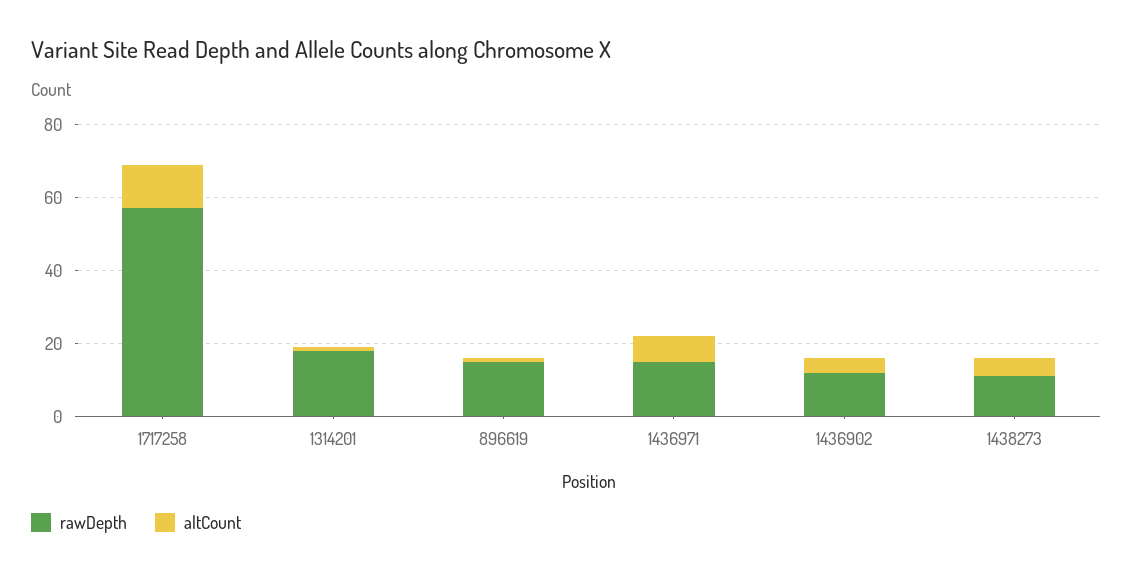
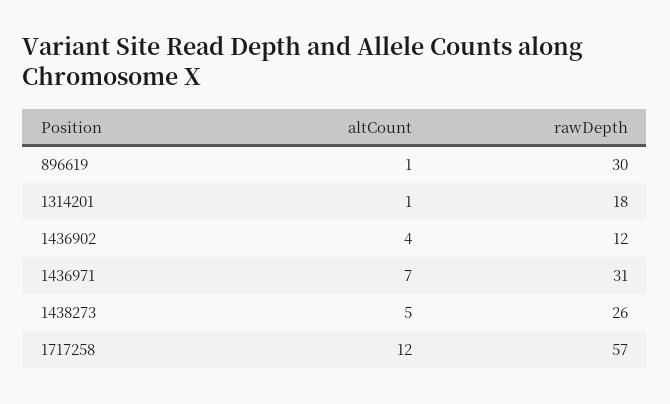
  {
    "rawDepth": {
      "1717258": 57,
      "1314201": 18,
-     "896619": 15,
+     "896619": 30,
-     "1436971": 15,
+     "1436971": 31,
      "1436902": 12,
-     "1438273": 10
+     "1438273": 26
    },
    "altCount": {
      "1717258": 12,
      "1314201": 1,
      "896619": 1,
      "1436971": 7,
      "1436902": 4,
      "1438273": 5
    }
  }

